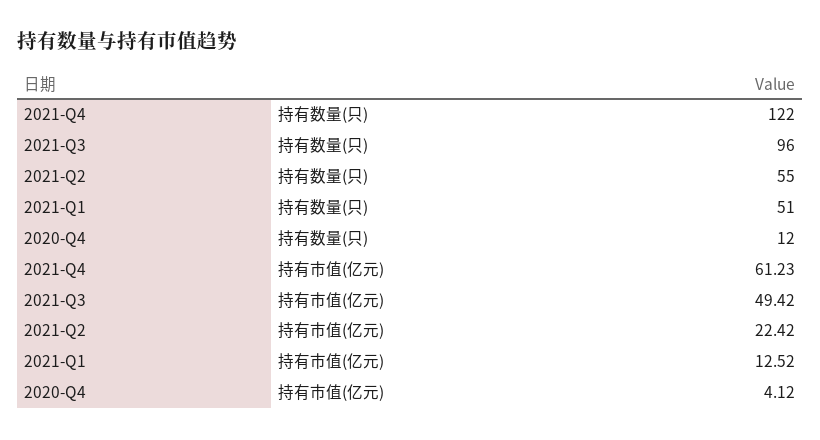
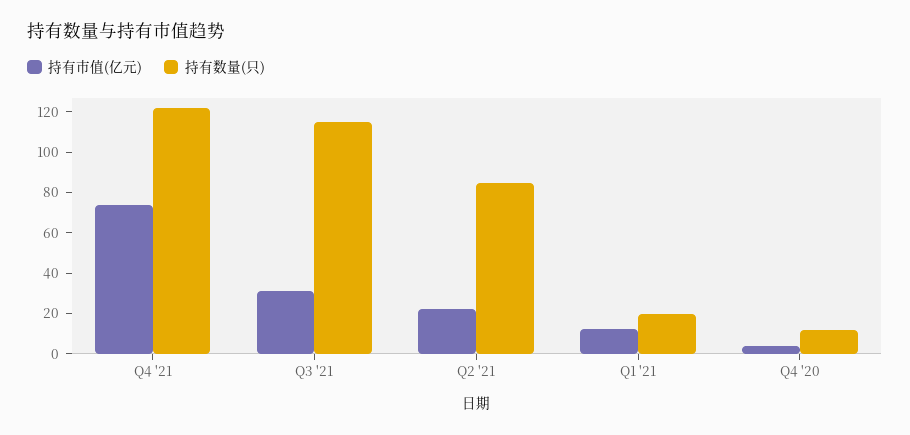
  {
    "持有数量(只)": {
      "2021-Q4": 122,
-     "2021-Q3": 96,
+     "2021-Q3": 115,
-     "2021-Q2": 55,
+     "2021-Q2": 85,
-     "2021-Q1": 51,
+     "2021-Q1": 20,
      "2020-Q4": 12
    },
    "持有市值(亿元)": {
-     "2021-Q4": 61.23,
+     "2021-Q4": 75,
-     "2021-Q3": 49.42,
+     "2021-Q3": 30,
      "2021-Q2": 22.42,
      "2021-Q1": 12.52,
      "2020-Q4": 4.12
    }
  }

